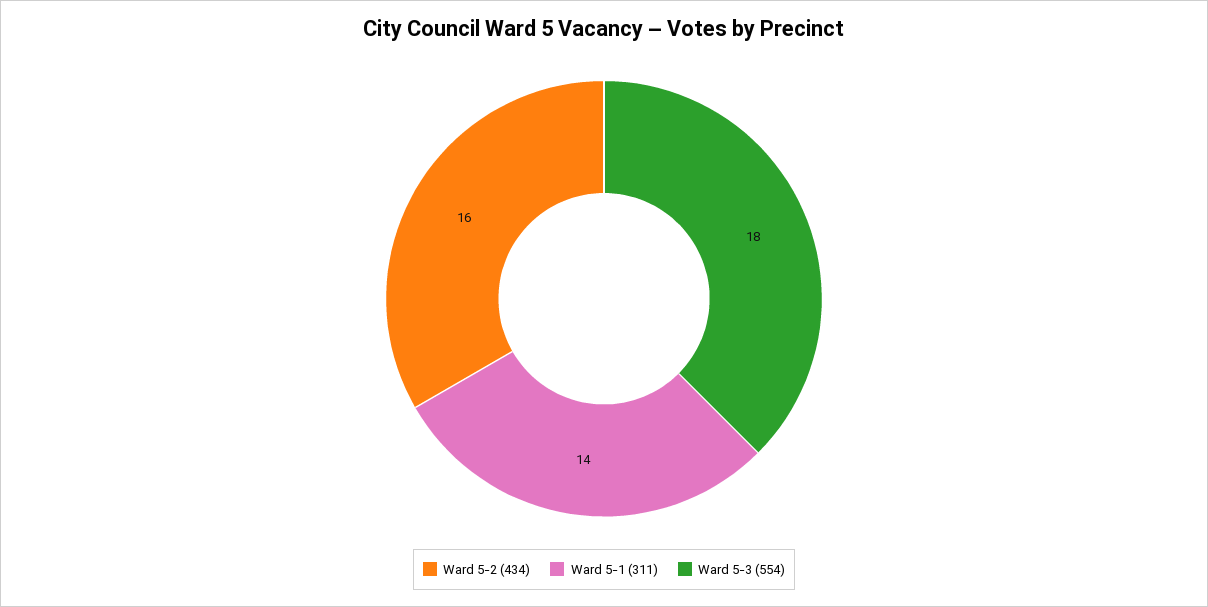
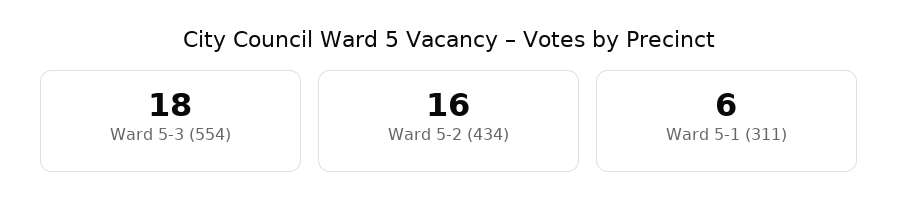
  {
    "Ward 5-2 (434)": 16,
-   "Ward 5-1 (311)": 14,
+   "Ward 5-1 (311)": 6,
    "Ward 5-3 (554)": 18
  }

